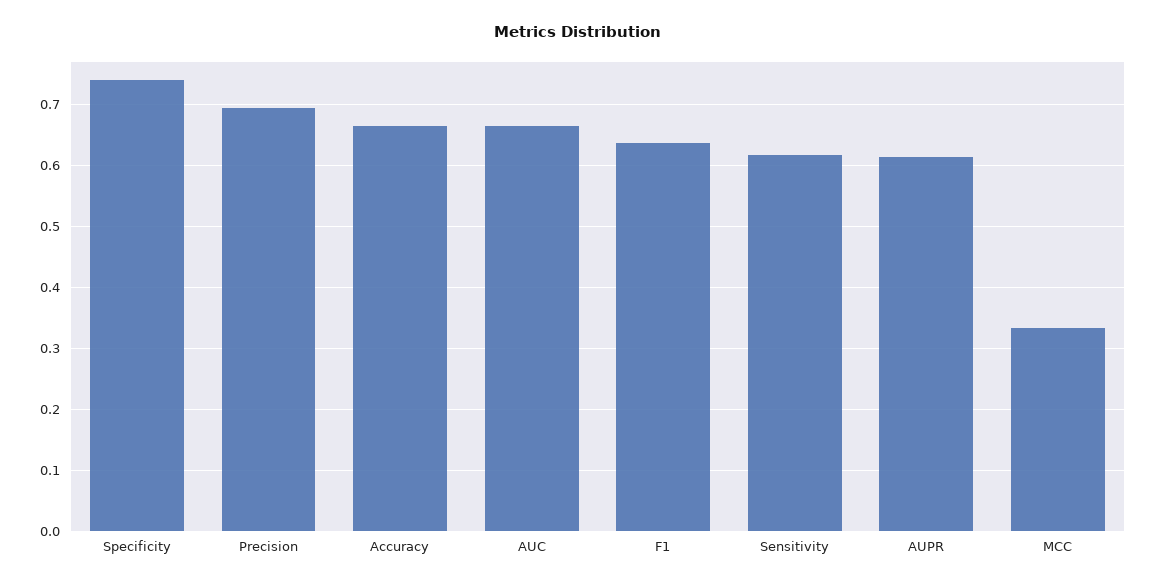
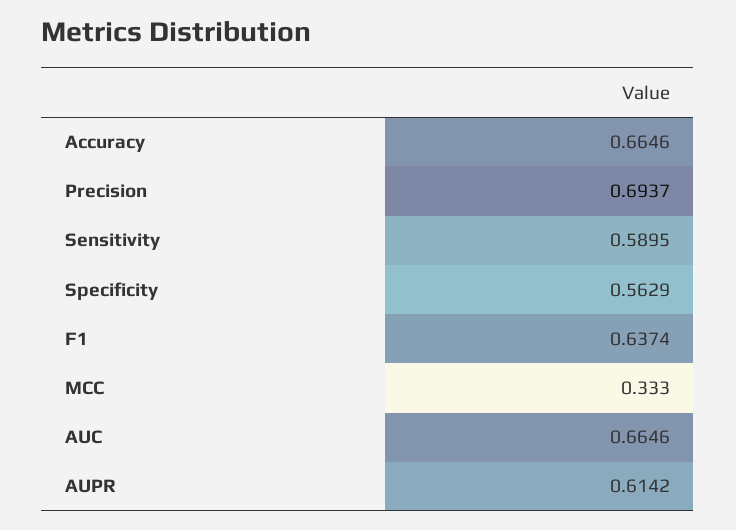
  {
-   "Specificity": 0.74,
+   "Specificity": 0.5629,
    "Precision": 0.6937,
    "Accuracy": 0.6646,
    "AUC": 0.6646,
    "F1": 0.6374,
-   "Sensitivity": 0.62,
+   "Sensitivity": 0.5895,
    "AUPR": 0.6142,
    "MCC": 0.333
  }

